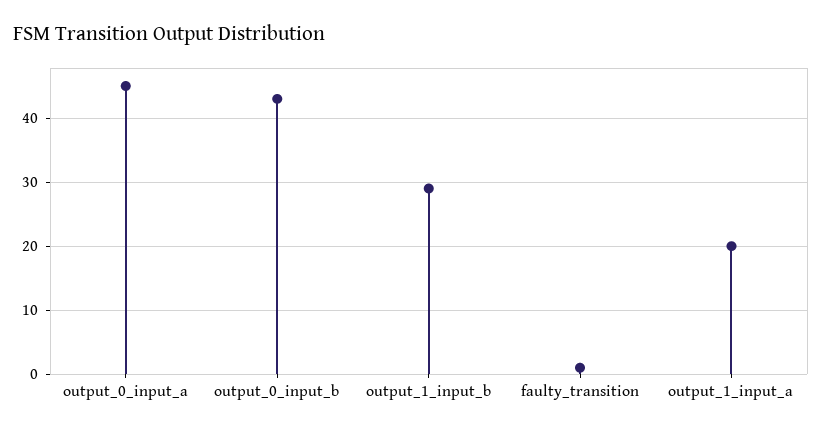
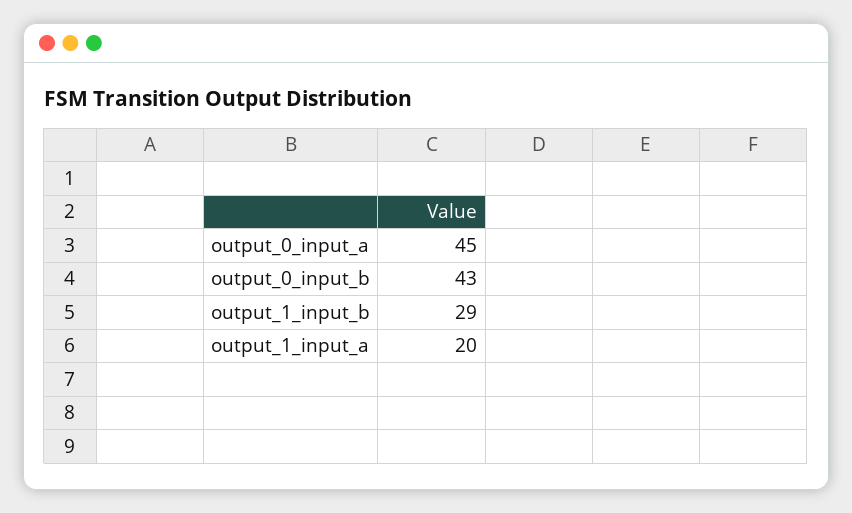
  {
    "output_0_input_a": 45,
    "output_0_input_b": 43,
    "output_1_input_b": 29,
-   "faulty_transition": 1,
    "output_1_input_a": 20
  }

